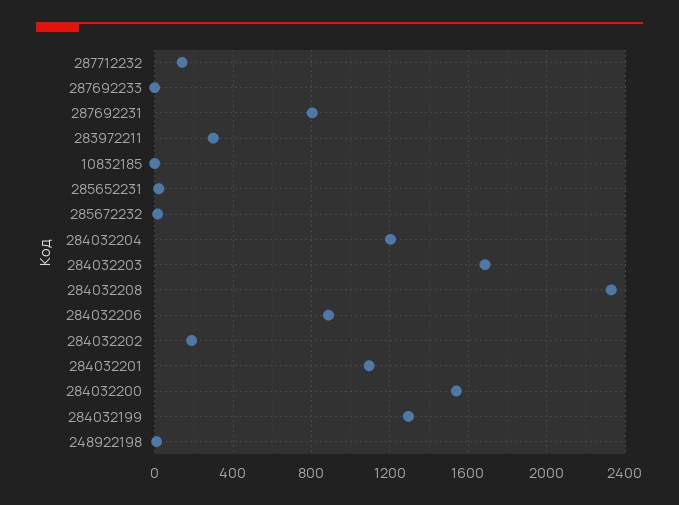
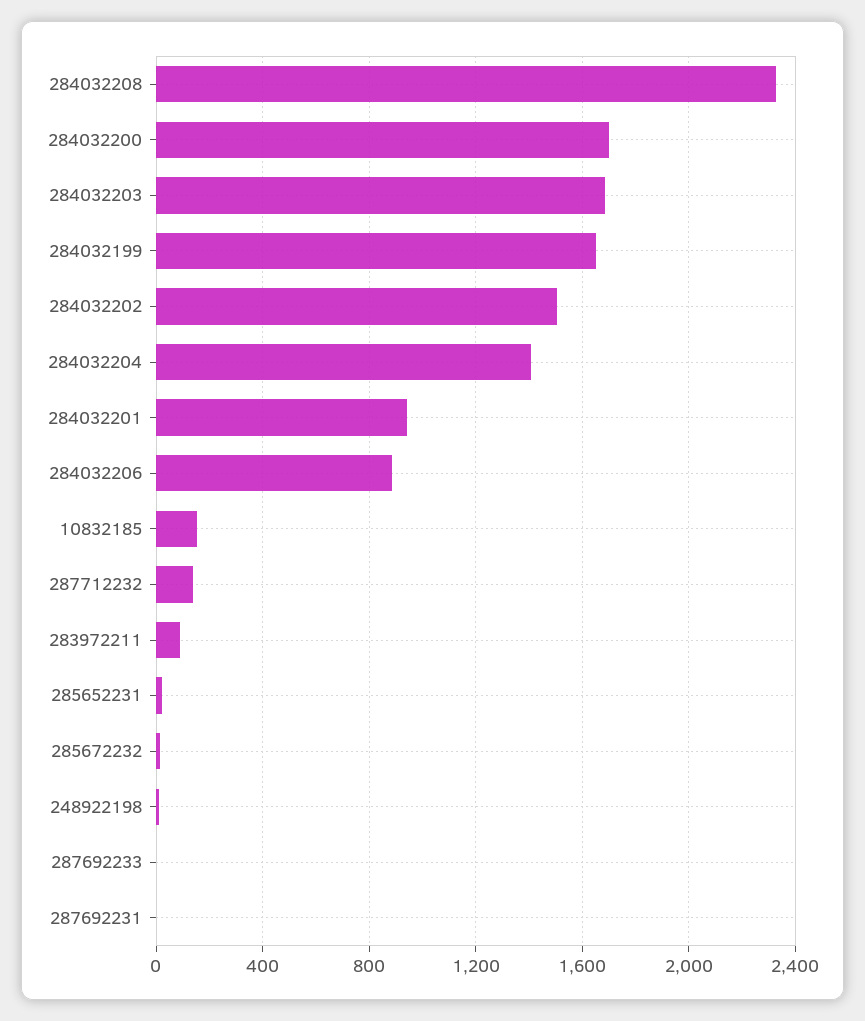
  {
    "287712232": 150,
    "287692233": 0,
-   "287692231": 800,
+   "287692231": 0,
-   "283972211": 300,
+   "283972211": 100,
-   "10832185": 0,
+   "10832185": 150,
    "285652231": 0,
    "285672232": 0,
-   "284032204": 1200,
+   "284032204": 1400,
    "284032203": 1700,
    "284032208": 2350,
    "284032206": 900,
-   "284032202": 200,
+   "284032202": 1500,
-   "284032201": 1100,
+   "284032201": 950,
-   "284032200": 1550,
+   "284032200": 1700,
-   "284032199": 1300,
+   "284032199": 1650,
    "248922198": 0
  }

